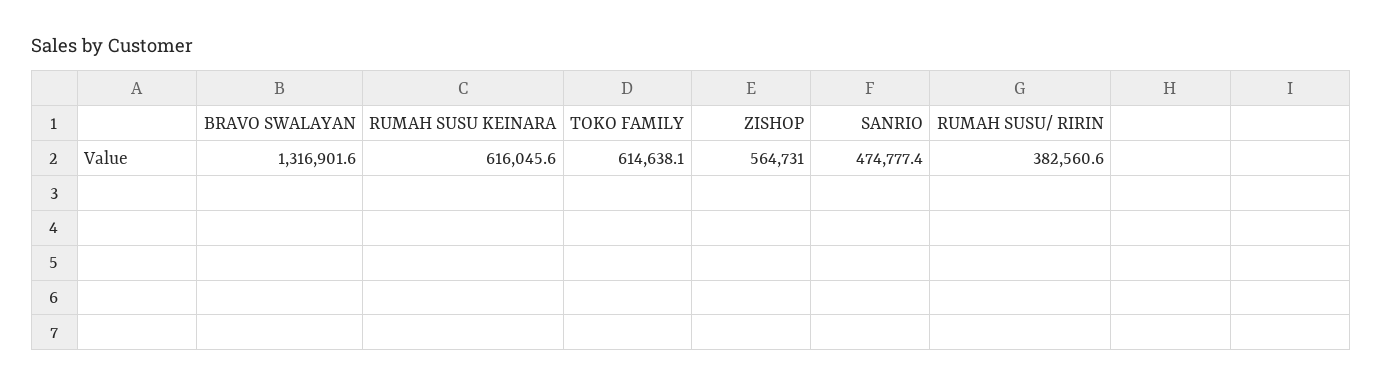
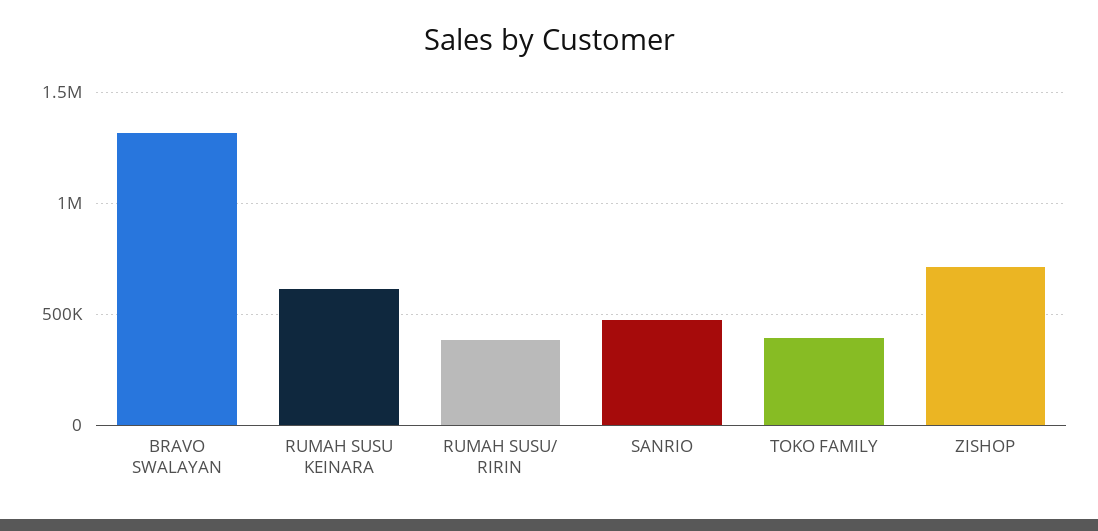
  {
    "BRAVO SWALAYAN": 1316901.6,
    "RUMAH SUSU KEINARA": 616045.6,
-   "TOKO FAMILY": 614638.1,
+   "TOKO FAMILY": 400000,
-   "ZISHOP": 564731,
+   "ZISHOP": 700000,
    "SANRIO": 474777.4,
    "RUMAH SUSU/ RIRIN": 382560.6
  }

